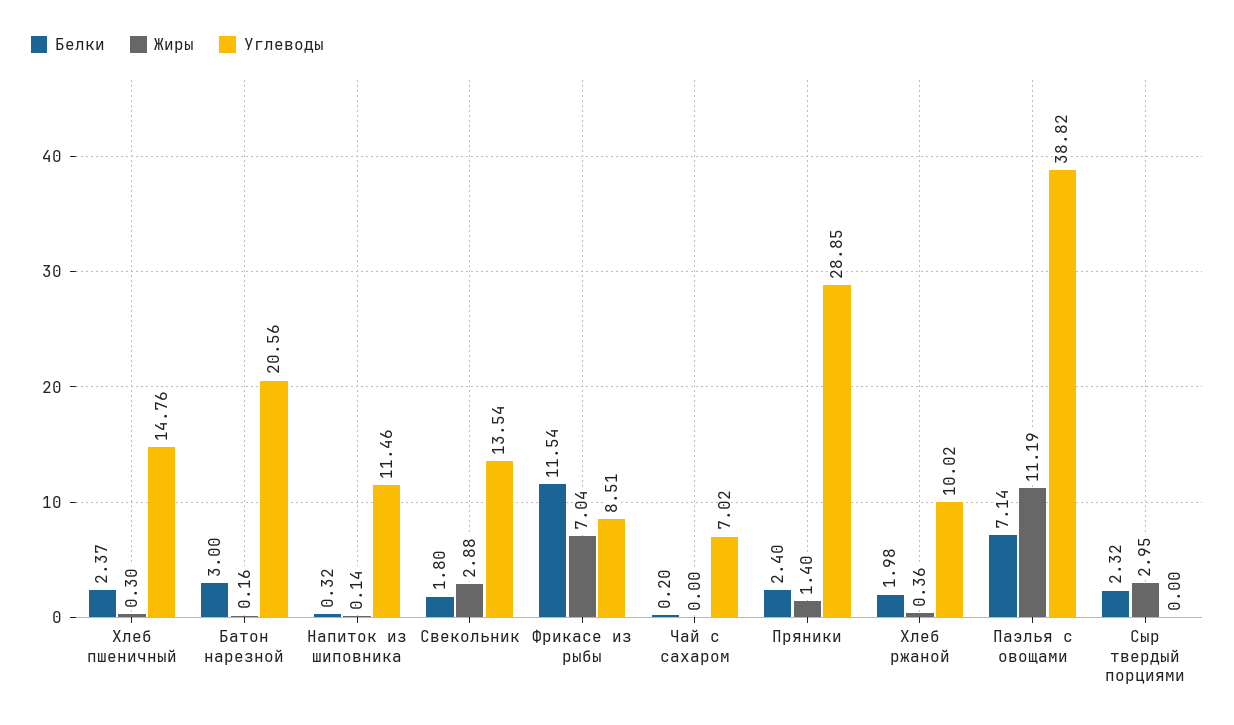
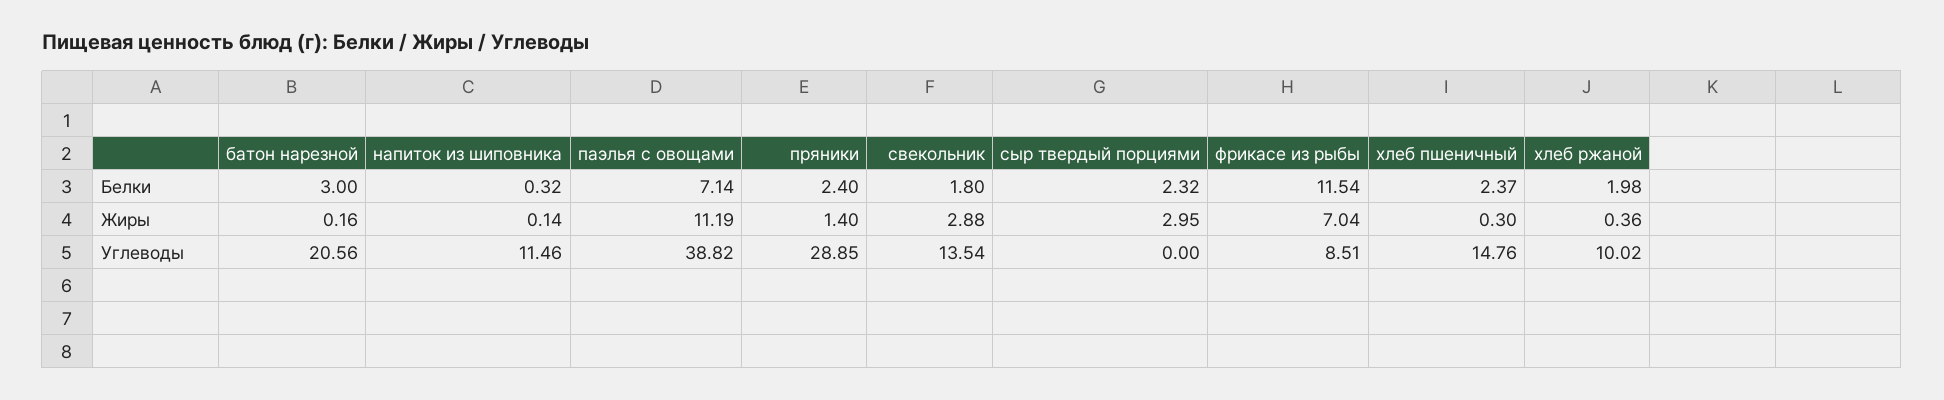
  {
    "Белки": {
      "Хлеб пшеничный": 2.37,
      "Батон нарезной": 3,
      "Напиток из шиповника": 0.32,
      "Свекольник": 1.8,
      "Фрикасе из рыбы": 11.54,
-     "Чай с сахаром": 0.2,
      "Пряники": 2.4,
      "Хлеб ржаной": 1.98,
      "Паэлья с овощами": 7.14,
      "Сыр твердый порциями": 2.32
    },
    "Жиры": {
      "Хлеб пшеничный": 0.3,
      "Батон нарезной": 0.16,
      "Напиток из шиповника": 0.14,
      "Свекольник": 2.88,
      "Фрикасе из рыбы": 7.04,
-     "Чай с сахаром": 0,
      "Пряники": 1.4,
      "Хлеб ржаной": 0.36,
      "Паэлья с овощами": 11.19,
      "Сыр твердый порциями": 2.95
    },
    "Углеводы": {
      "Хлеб пшеничный": 14.76,
      "Батон нарезной": 20.56,
      "Напиток из шиповника": 11.46,
      "Свекольник": 13.54,
      "Фрикасе из рыбы": 8.51,
-     "Чай с сахаром": 7.02,
      "Пряники": 28.85,
      "Хлеб ржаной": 10.02,
      "Паэлья с овощами": 38.82,
      "Сыр твердый порциями": 0
    }
  }

